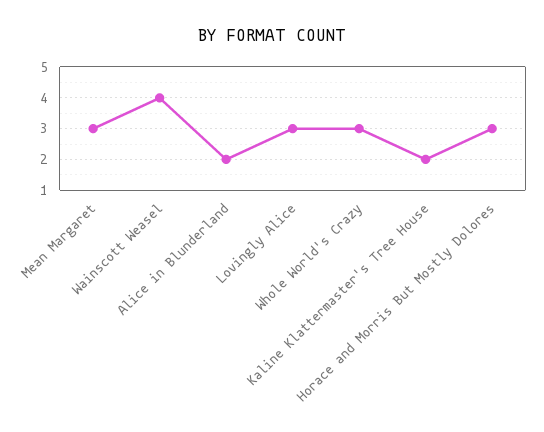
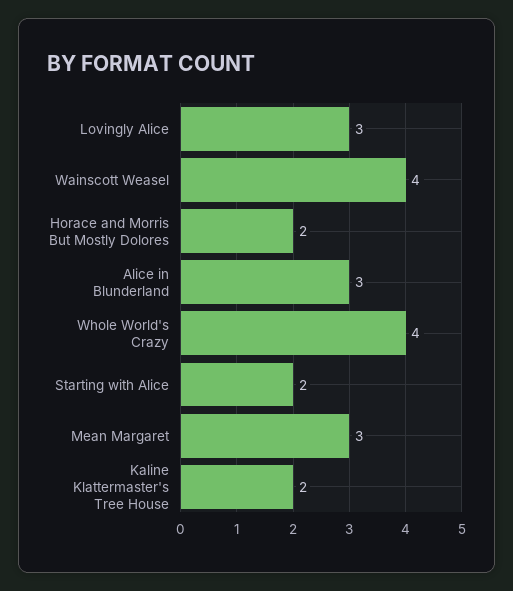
  {
    "Mean Margaret": 3,
    "Wainscott Weasel": 4,
-   "Alice in Blunderland": 2,
+   "Alice in Blunderland": 3,
    "Lovingly Alice": 3,
-   "Whole World's Crazy": 3,
+   "Whole World's Crazy": 4,
    "Kaline Klattermaster's Tree House": 2,
-   "Horace and Morris But Mostly Dolores": 3
+   "Horace and Morris But Mostly Dolores": 2,
+   "Starting with Alice": 2
  }

